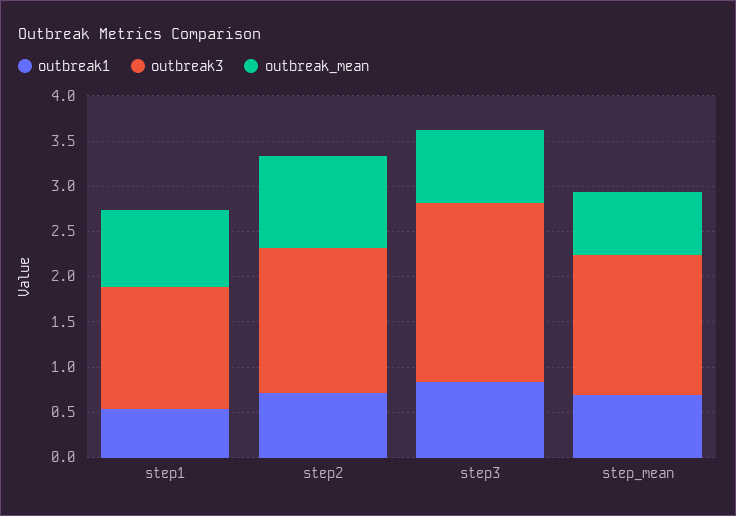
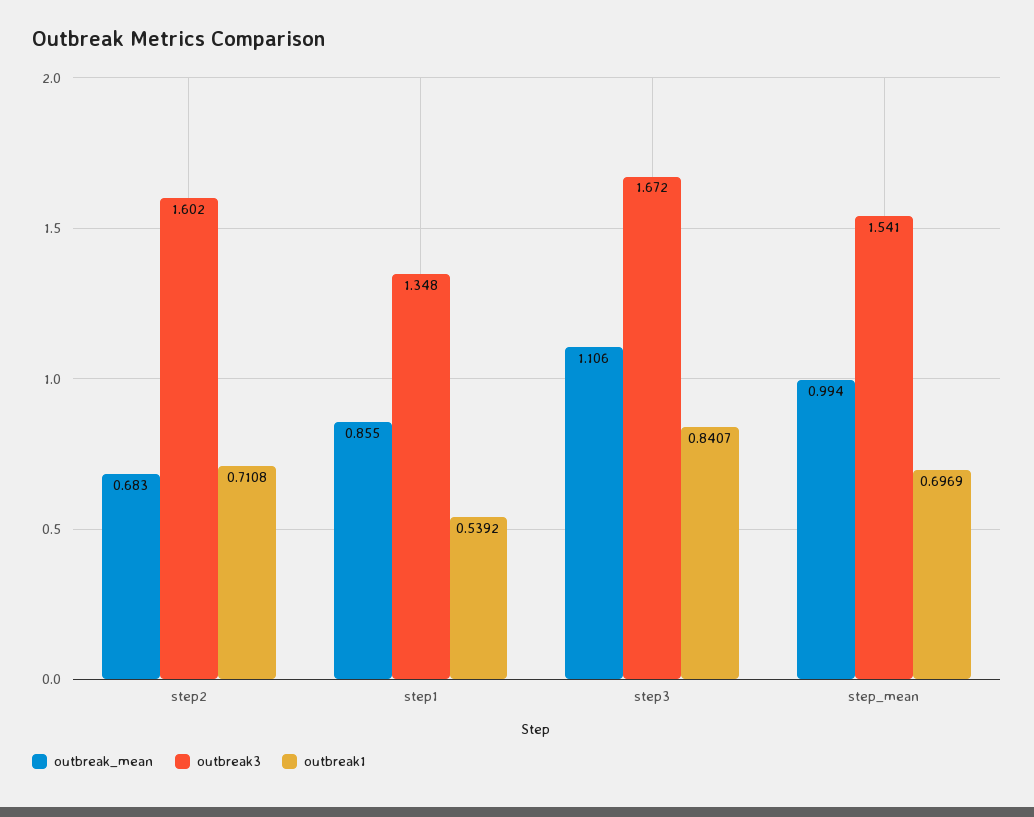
  {
    "outbreak1": {
      "step1": 0.5392,
      "step2": 0.7108,
      "step3": 0.8407,
      "step_mean": 0.6969
    },
    "outbreak3": {
      "step1": 1.348,
      "step2": 1.602,
-     "step3": 2,
+     "step3": 1.672,
      "step_mean": 1.541
    },
    "outbreak_mean": {
      "step1": 0.855,
-     "step2": 1,
+     "step2": 0.683,
-     "step3": 0.8,
+     "step3": 1.106,
-     "step_mean": 0.7
+     "step_mean": 0.994
    }
  }

